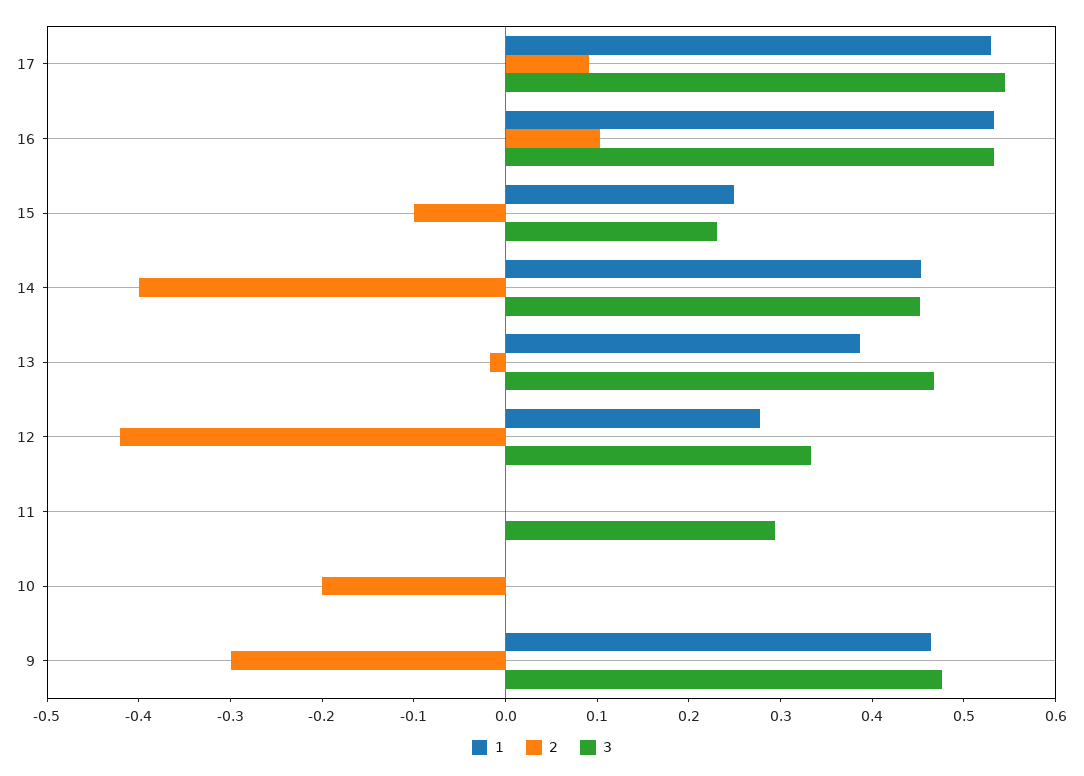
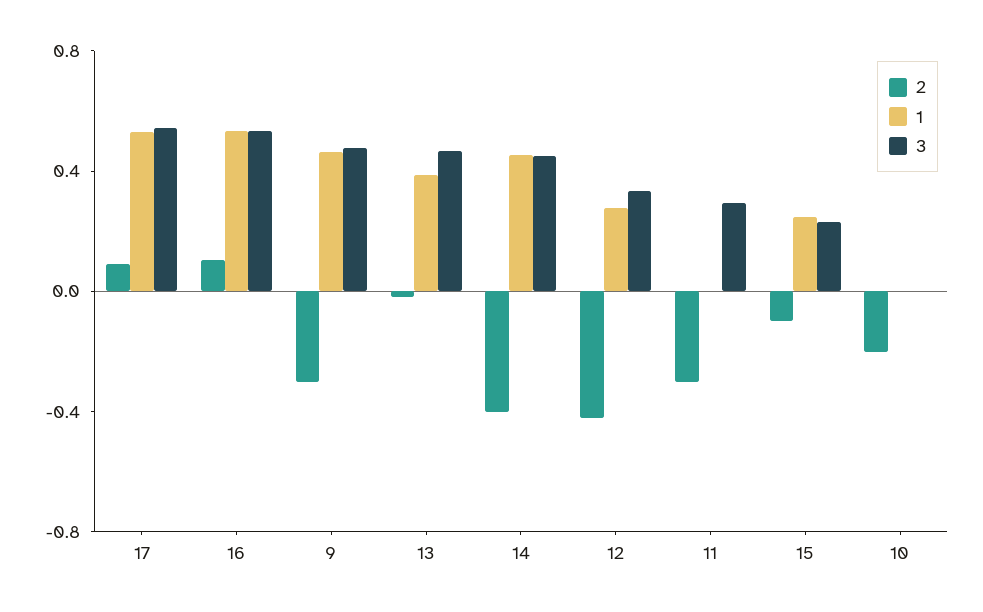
  {
    "1": {
      "17": 0.54,
      "16": 0.54,
      "15": 0.24,
      "14": 0.46,
      "13": 0.38,
      "12": 0.28,
      "11": 0,
      "10": 0,
      "9": 0.46
    },
    "2": {
      "17": 0.1,
      "16": 0.1,
      "15": -0.1,
      "14": -0.4,
      "13": -0.02,
      "12": -0.42,
-     "11": 0,
+     "11": -0.3,
      "10": -0.2,
      "9": -0.3
    },
    "3": {
      "17": 0.54,
      "16": 0.54,
      "15": 0.24,
      "14": 0.46,
      "13": 0.46,
      "12": 0.34,
      "11": 0.3,
      "10": 0,
      "9": 0.48
    }
  }

